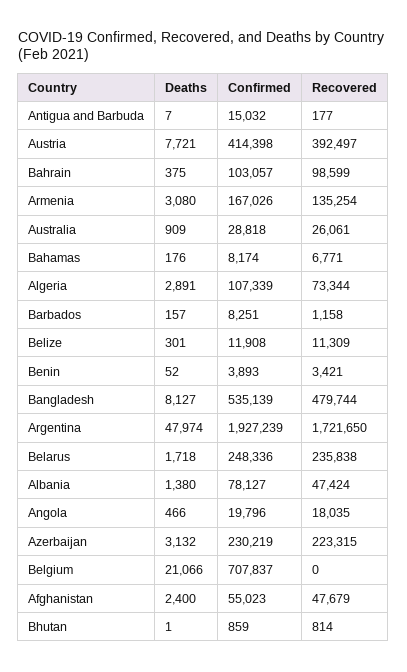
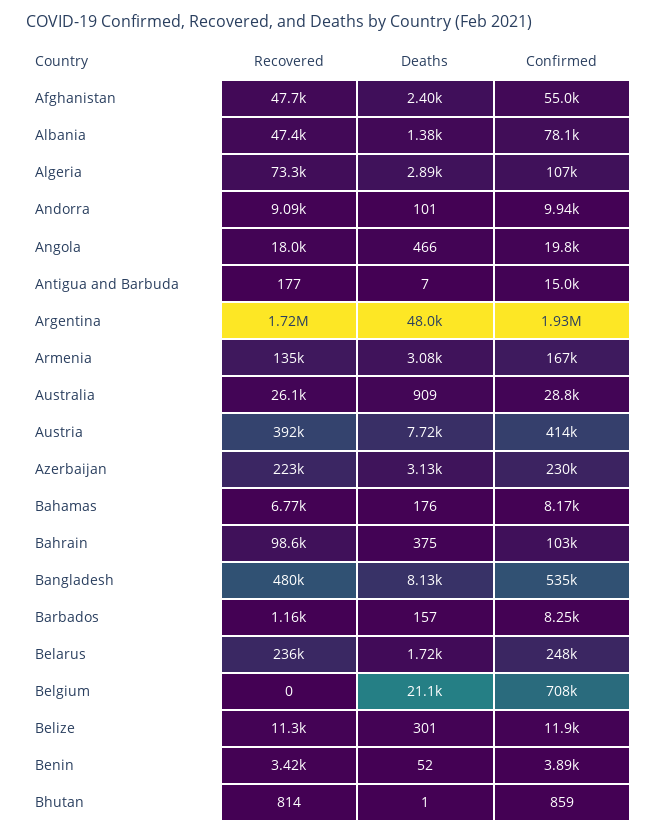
  {
    "Deaths": {
      "Antigua and Barbuda": 7,
      "Austria": 7721,
      "Bahrain": 375,
      "Armenia": 3080,
      "Australia": 909,
      "Bahamas": 176,
      "Algeria": 2891,
      "Barbados": 157,
      "Belize": 301,
      "Benin": 52,
      "Bangladesh": 8127,
      "Argentina": 47974,
      "Belarus": 1718,
      "Albania": 1380,
      "Angola": 466,
      "Azerbaijan": 3132,
      "Belgium": 21066,
      "Afghanistan": 2400,
-     "Bhutan": 1
+     "Bhutan": 1,
+     "Andorra": 101
    },
    "Confirmed": {
      "Antigua and Barbuda": 15032,
      "Austria": 414398,
      "Bahrain": 103057,
      "Armenia": 167026,
      "Australia": 28818,
      "Bahamas": 8174,
      "Algeria": 107339,
      "Barbados": 8251,
      "Belize": 11908,
      "Benin": 3893,
      "Bangladesh": 535139,
      "Argentina": 1927239,
      "Belarus": 248336,
      "Albania": 78127,
      "Angola": 19796,
      "Azerbaijan": 230219,
      "Belgium": 707837,
      "Afghanistan": 55023,
-     "Bhutan": 859
+     "Bhutan": 859,
+     "Andorra": 9940
    },
    "Recovered": {
      "Antigua and Barbuda": 177,
      "Austria": 392497,
      "Bahrain": 98599,
      "Armenia": 135254,
      "Australia": 26061,
      "Bahamas": 6771,
      "Algeria": 73344,
      "Barbados": 1158,
      "Belize": 11309,
      "Benin": 3421,
      "Bangladesh": 479744,
      "Argentina": 1721650,
      "Belarus": 235838,
      "Albania": 47424,
      "Angola": 18035,
      "Azerbaijan": 223315,
      "Belgium": 0,
      "Afghanistan": 47679,
-     "Bhutan": 814
+     "Bhutan": 814,
+     "Andorra": 9090
    }
  }

